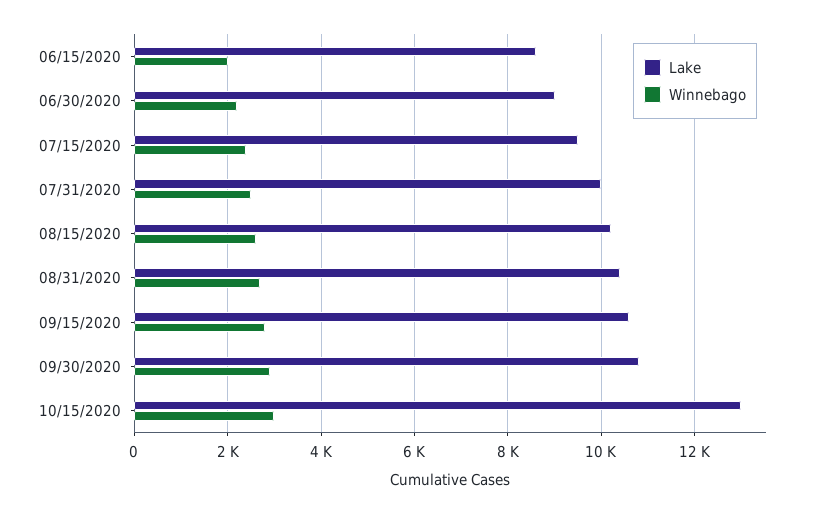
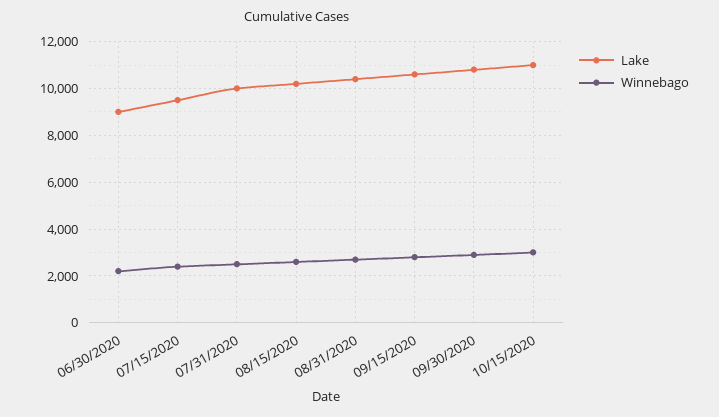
  {
    "Lake": {
-     "06/15/2020": 8600,
      "06/30/2020": 9000,
      "07/15/2020": 9600,
      "07/31/2020": 10000,
      "08/15/2020": 10200,
      "08/31/2020": 10400,
      "09/15/2020": 10600,
      "09/30/2020": 10800,
-     "10/15/2020": 13000
+     "10/15/2020": 11000
    },
    "Winnebago": {
-     "06/15/2020": 2000,
      "06/30/2020": 2200,
      "07/15/2020": 2400,
      "07/31/2020": 2600,
      "08/15/2020": 2600,
      "08/31/2020": 2800,
      "09/15/2020": 2800,
      "09/30/2020": 3000,
      "10/15/2020": 3000
    }
  }

